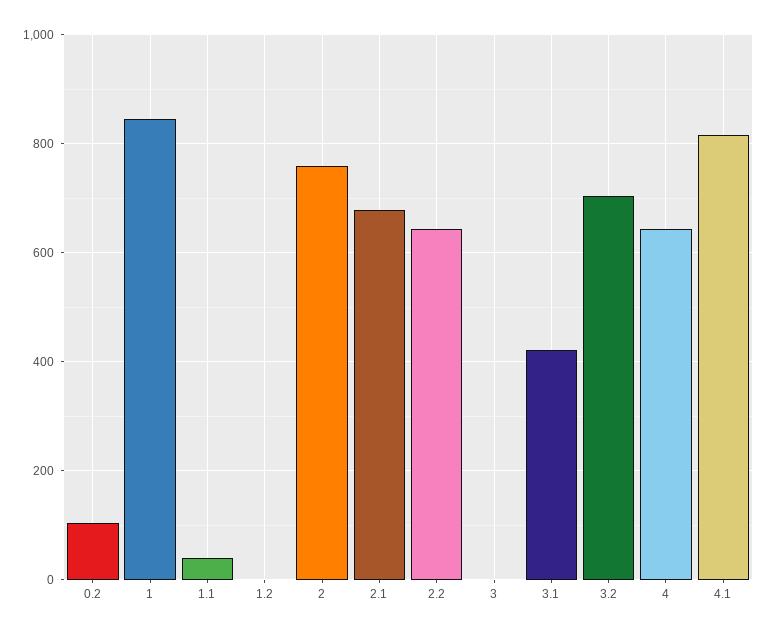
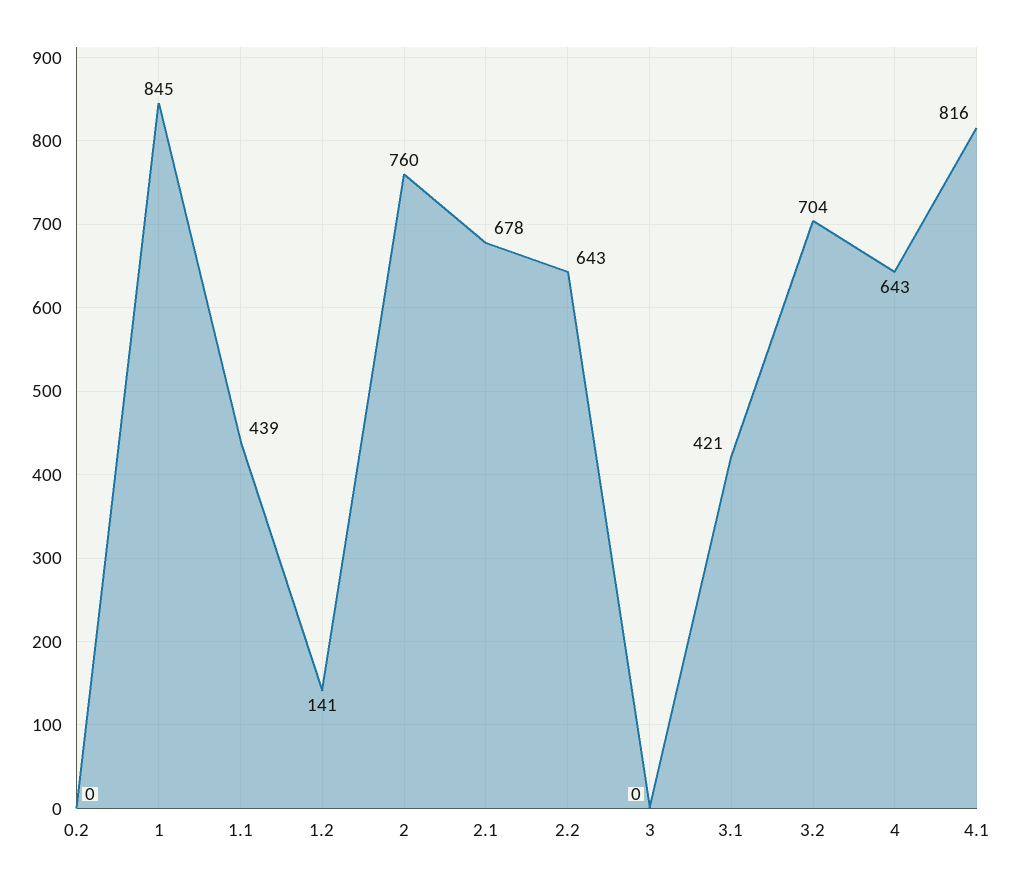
  {
-   "0.2": 100,
+   "0.2": 0,
    "1": 845,
-   "1.1": 40,
+   "1.1": 439,
-   "1.2": 0,
+   "1.2": 141,
    "2": 760,
    "2.1": 678,
    "2.2": 643,
    "3": 0,
    "3.1": 421,
    "3.2": 704,
    "4": 643,
    "4.1": 816
  }

